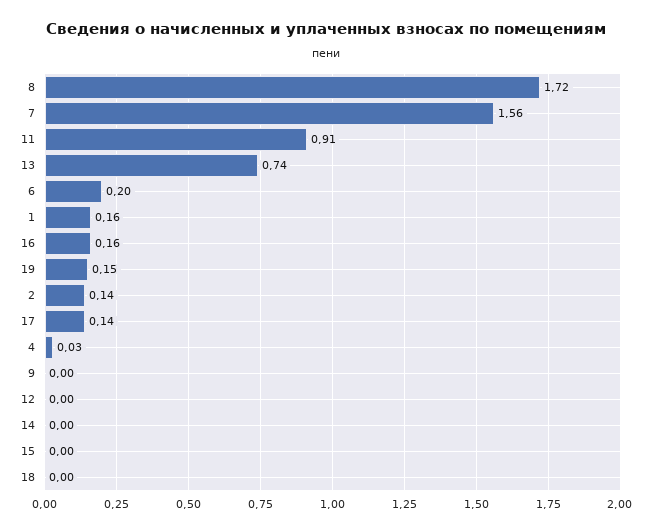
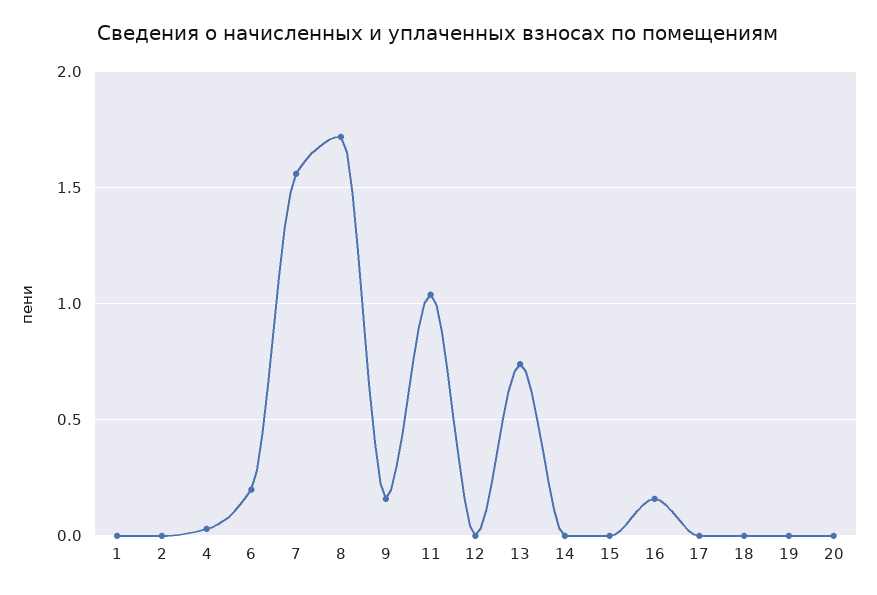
  {
    "8": 1.72,
    "7": 1.56,
-   "11": 0.91,
+   "11": 1.05,
    "13": 0.74,
    "6": 0.2,
-   "1": 0.16,
+   "1": 0,
    "16": 0.16,
-   "19": 0.15,
+   "19": 0,
-   "2": 0.14,
+   "2": 0,
-   "17": 0.14,
+   "17": 0,
    "4": 0.03,
-   "9": 0,
+   "9": 0.15,
    "12": 0,
    "14": 0,
    "15": 0,
-   "18": 0
+   "18": 0,
+   "20": 0
  }

